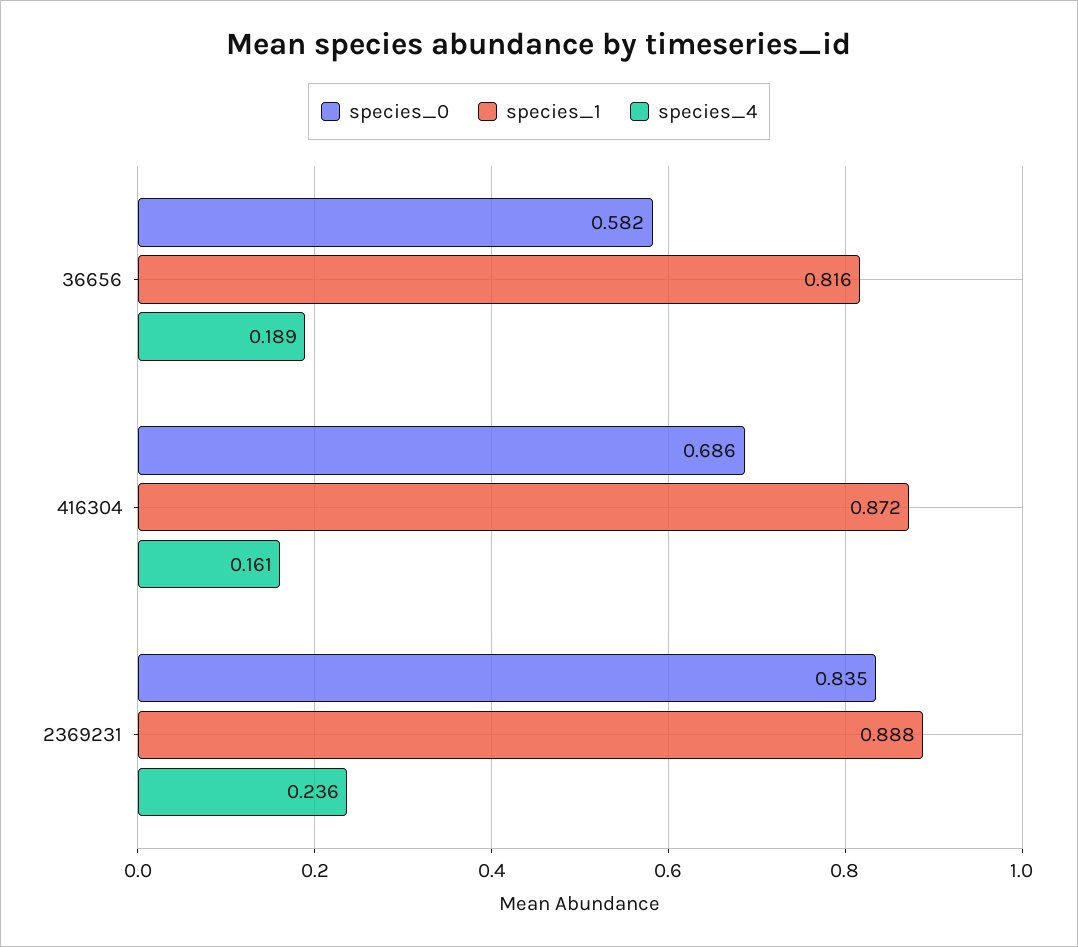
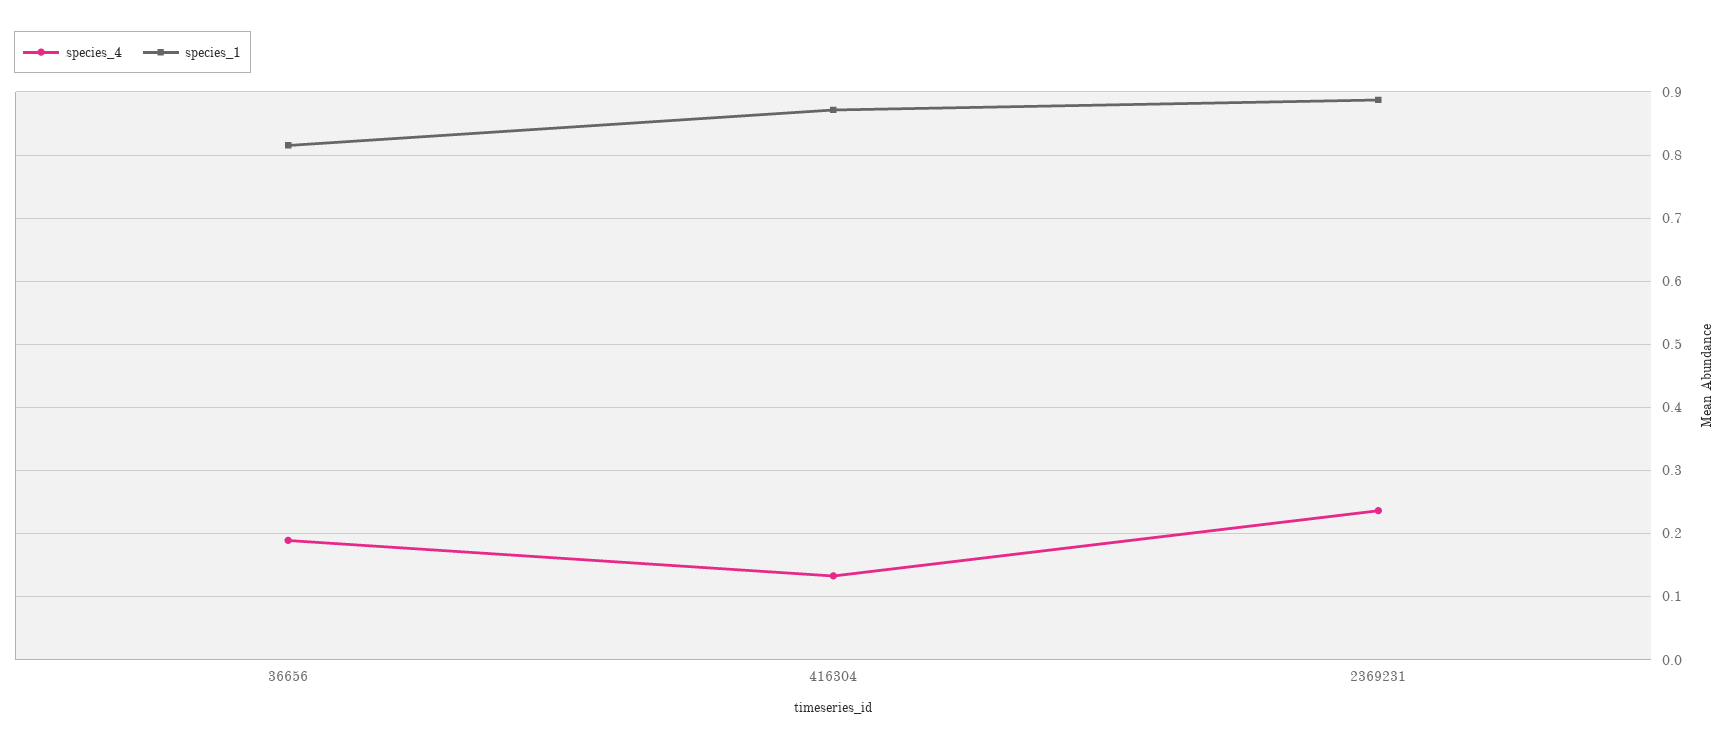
  {
-   "species_0": {
-     "36656": 0.582,
-     "416304": 0.686,
-     "2369231": 0.835
-   },
    "species_1": {
      "36656": 0.816,
      "416304": 0.872,
      "2369231": 0.888
    },
    "species_4": {
      "36656": 0.189,
-     "416304": 0.161,
+     "416304": 0.13,
      "2369231": 0.236
    }
  }

